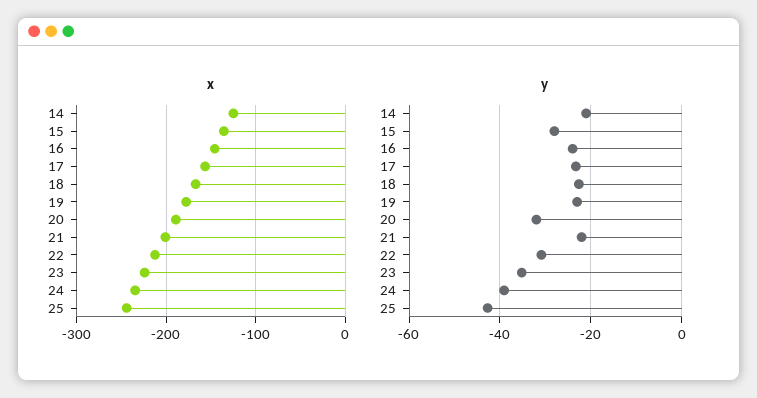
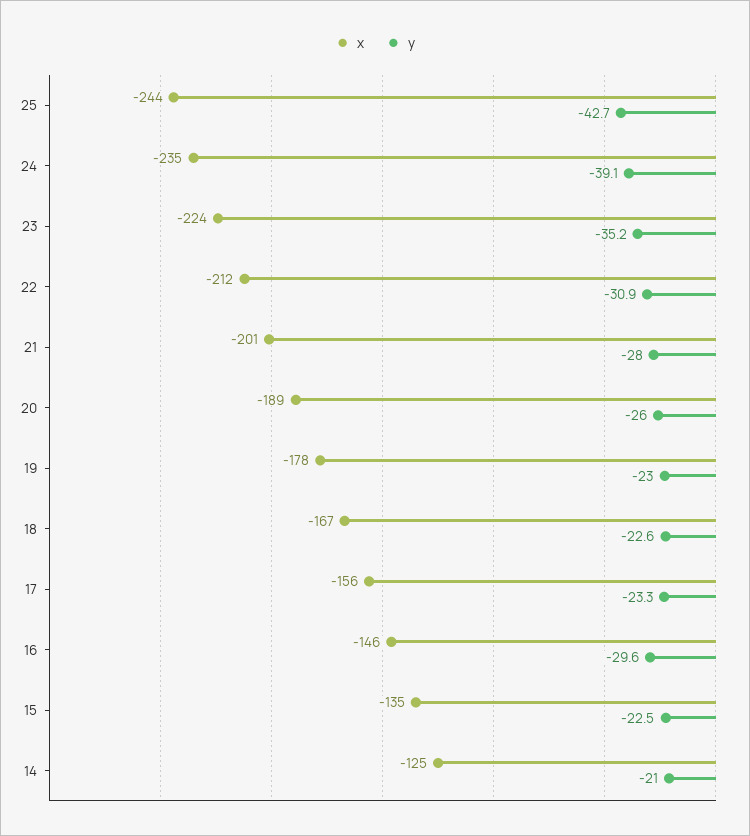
  {
    "x": {
      "14": -125,
      "15": -135,
      "16": -146,
      "17": -156,
      "18": -167,
      "19": -178,
      "20": -189,
      "21": -201,
      "22": -212,
      "23": -224,
      "24": -235,
      "25": -244
    },
    "y": {
      "14": -21,
-     "15": -28,
+     "15": -22.5,
-     "16": -24,
+     "16": -29.6,
      "17": -23.3,
      "18": -22.6,
      "19": -23,
-     "20": -32,
+     "20": -26,
-     "21": -22,
+     "21": -28,
      "22": -30.9,
      "23": -35.2,
      "24": -39.1,
      "25": -42.7
    }
  }

